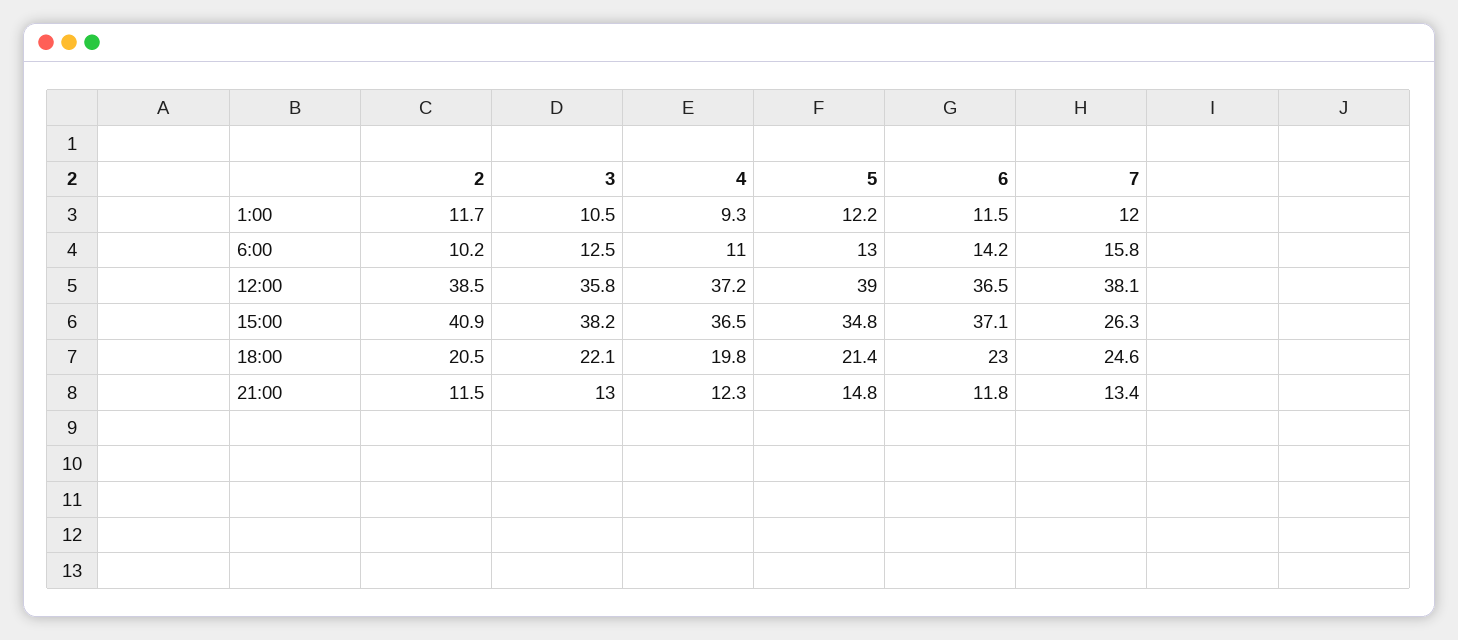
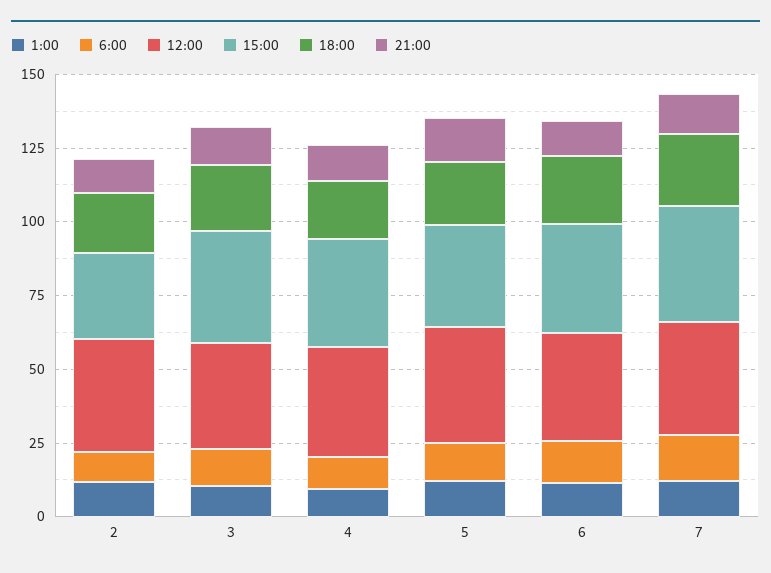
  {
    "1:00": {
      "2": 11.7,
      "3": 10.5,
      "4": 9.3,
      "5": 12.2,
      "6": 11.5,
      "7": 12
    },
    "6:00": {
      "2": 10.2,
      "3": 12.5,
      "4": 11,
      "5": 13,
      "6": 14.2,
      "7": 15.8
    },
    "12:00": {
      "2": 38.5,
      "3": 35.8,
      "4": 37.2,
      "5": 39,
      "6": 36.5,
      "7": 38.1
    },
    "15:00": {
-     "2": 40.9,
+     "2": 30,
      "3": 38.2,
      "4": 36.5,
      "5": 34.8,
      "6": 37.1,
-     "7": 26.3
+     "7": 40
    },
    "18:00": {
      "2": 20.5,
      "3": 22.1,
      "4": 19.8,
      "5": 21.4,
      "6": 23,
      "7": 24.6
    },
    "21:00": {
      "2": 11.5,
      "3": 13,
      "4": 12.3,
      "5": 14.8,
      "6": 11.8,
      "7": 13.4
    }
  }

